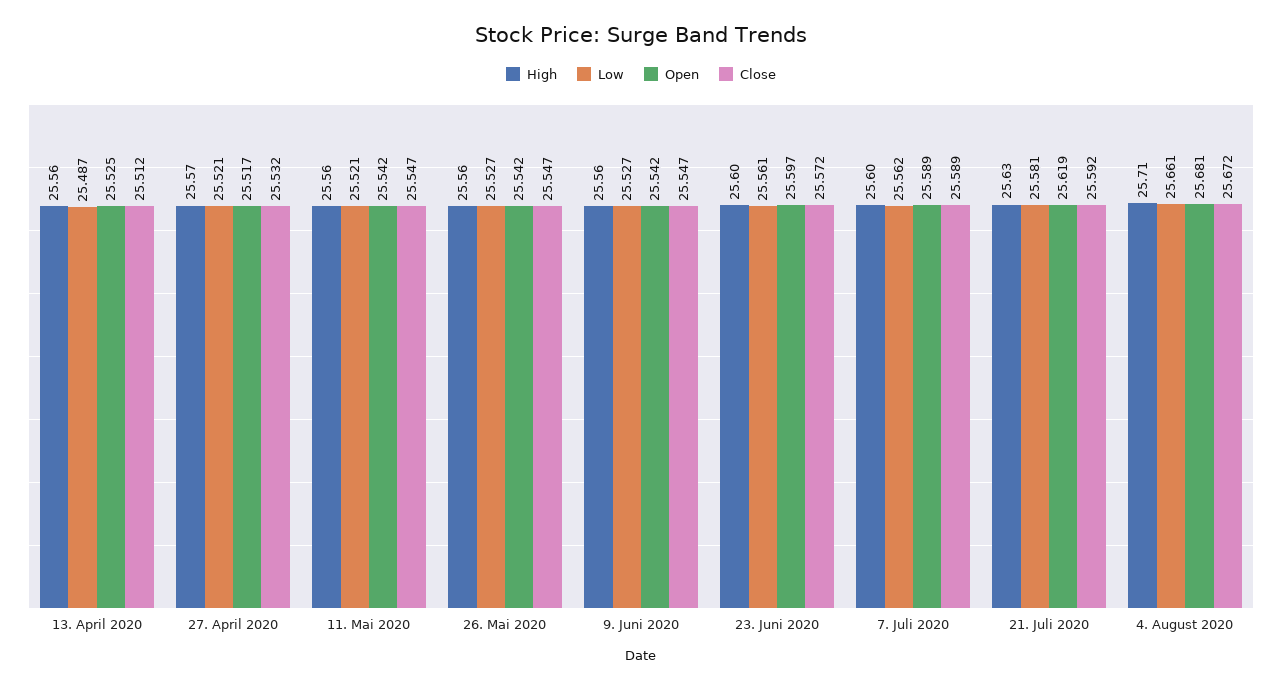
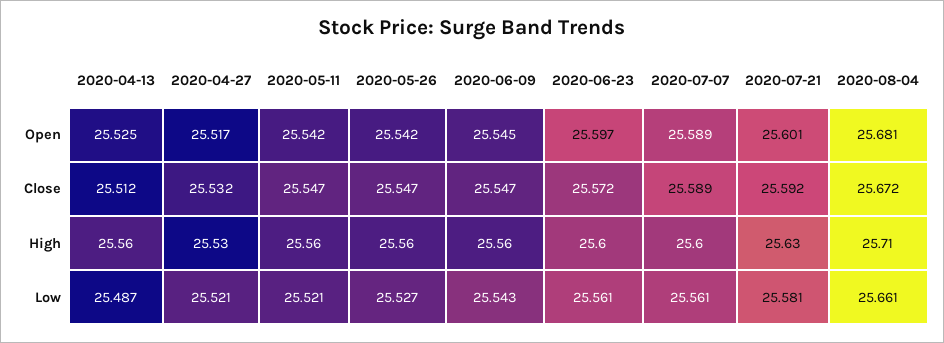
  {
    "High": {
      "13. April 2020": 25.56,
-     "27. April 2020": 25.57,
+     "27. April 2020": 25.53,
      "11. Mai 2020": 25.56,
      "26. Mai 2020": 25.56,
      "9. Juni 2020": 25.56,
      "23. Juni 2020": 25.6,
      "7. Juli 2020": 25.6,
      "21. Juli 2020": 25.63,
      "4. August 2020": 25.71
    },
    "Low": {
      "13. April 2020": 25.487,
      "27. April 2020": 25.521,
      "11. Mai 2020": 25.521,
      "26. Mai 2020": 25.527,
-     "9. Juni 2020": 25.527,
+     "9. Juni 2020": 25.543,
      "23. Juni 2020": 25.561,
-     "7. Juli 2020": 25.562,
+     "7. Juli 2020": 25.561,
      "21. Juli 2020": 25.581,
      "4. August 2020": 25.661
    },
    "Open": {
      "13. April 2020": 25.525,
      "27. April 2020": 25.517,
      "11. Mai 2020": 25.542,
      "26. Mai 2020": 25.542,
-     "9. Juni 2020": 25.542,
+     "9. Juni 2020": 25.545,
      "23. Juni 2020": 25.597,
      "7. Juli 2020": 25.589,
-     "21. Juli 2020": 25.619,
+     "21. Juli 2020": 25.601,
      "4. August 2020": 25.681
    },
    "Close": {
      "13. April 2020": 25.512,
      "27. April 2020": 25.532,
      "11. Mai 2020": 25.547,
      "26. Mai 2020": 25.547,
      "9. Juni 2020": 25.547,
      "23. Juni 2020": 25.572,
      "7. Juli 2020": 25.589,
      "21. Juli 2020": 25.592,
      "4. August 2020": 25.672
    }
  }

